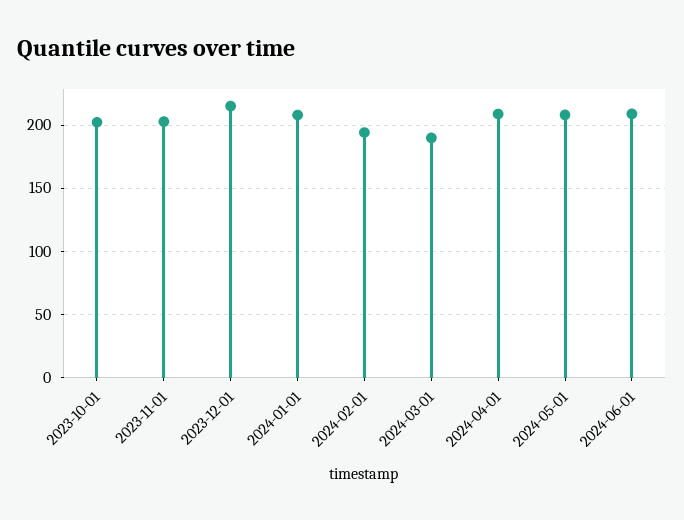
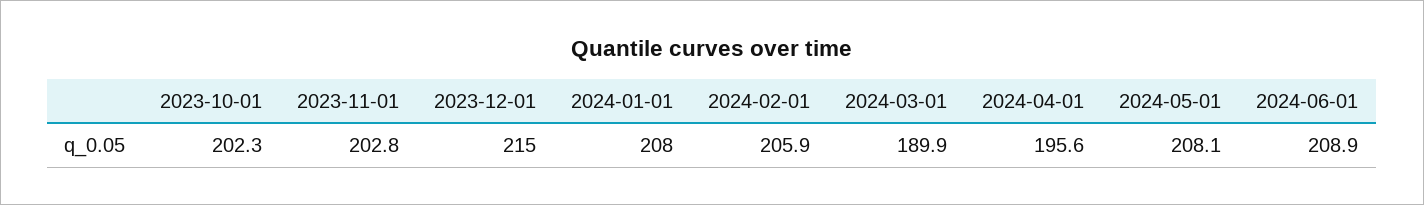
  {
    "2023-10-01": 202.3,
    "2023-11-01": 202.8,
    "2023-12-01": 215,
    "2024-01-01": 208,
-   "2024-02-01": 195,
+   "2024-02-01": 205.9,
    "2024-03-01": 189.9,
-   "2024-04-01": 210,
+   "2024-04-01": 195.6,
    "2024-05-01": 208.1,
    "2024-06-01": 208.9
  }

